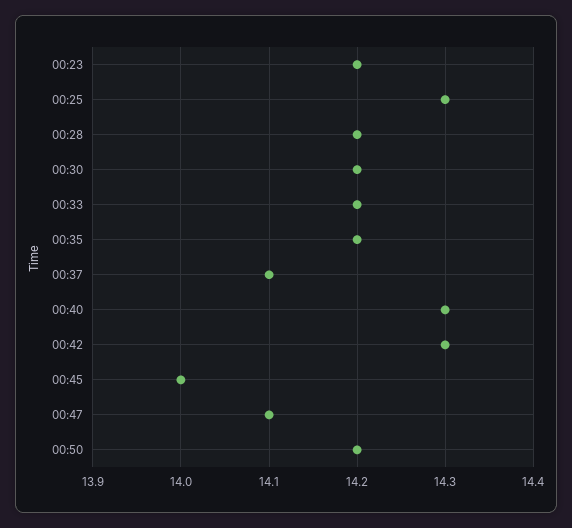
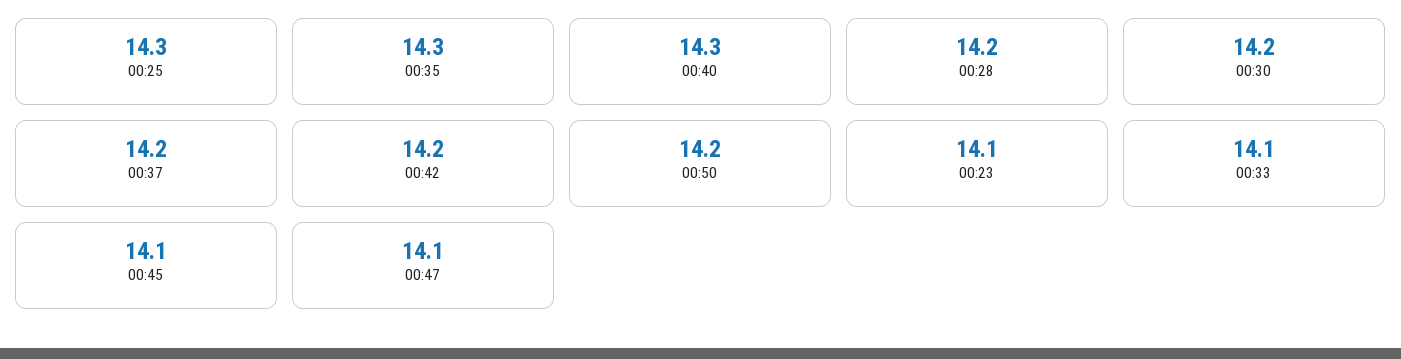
  {
-   "00:23": 14.2,
+   "00:23": 14.1,
    "00:25": 14.3,
    "00:28": 14.2,
    "00:30": 14.2,
-   "00:33": 14.2,
+   "00:33": 14.1,
-   "00:35": 14.2,
+   "00:35": 14.3,
-   "00:37": 14.1,
+   "00:37": 14.2,
    "00:40": 14.3,
-   "00:42": 14.3,
+   "00:42": 14.2,
-   "00:45": 14,
+   "00:45": 14.1,
    "00:47": 14.1,
    "00:50": 14.2
  }

